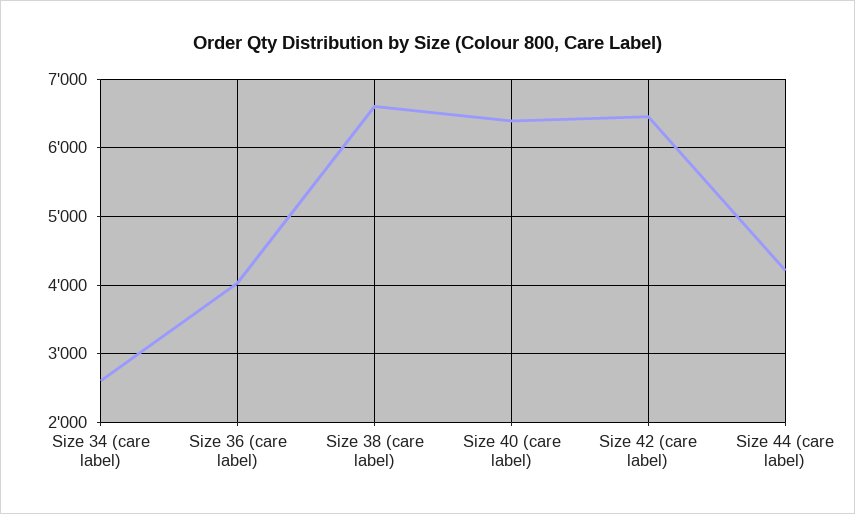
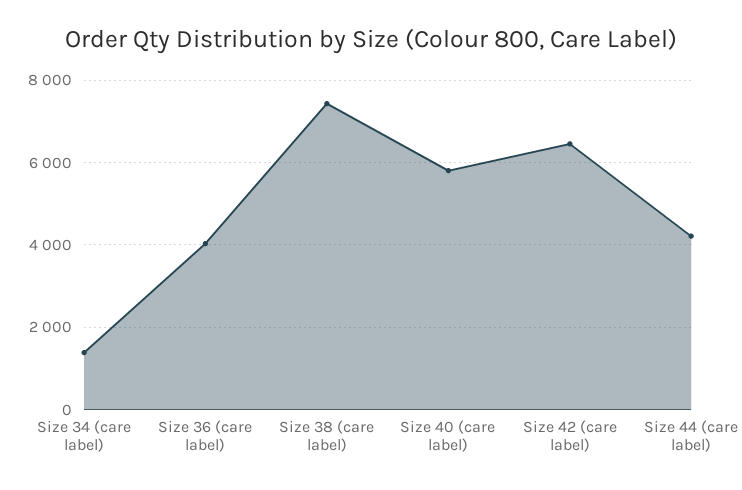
  {
-   "Size 34 (care label)": 2600,
+   "Size 34 (care label)": 1400,
    "Size 36 (care label)": 4000,
-   "Size 38 (care label)": 6600,
+   "Size 38 (care label)": 7400,
-   "Size 40 (care label)": 6400,
+   "Size 40 (care label)": 5800,
    "Size 42 (care label)": 6500,
    "Size 44 (care label)": 4200
  }

